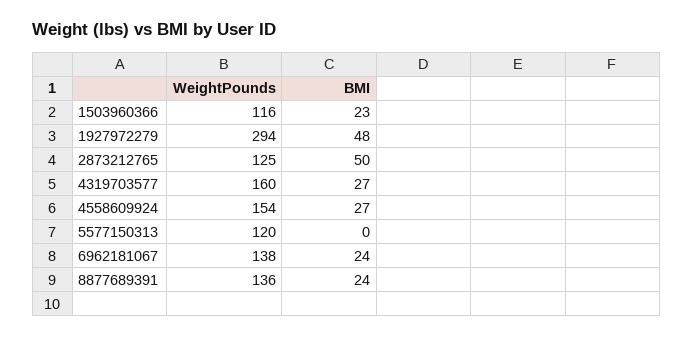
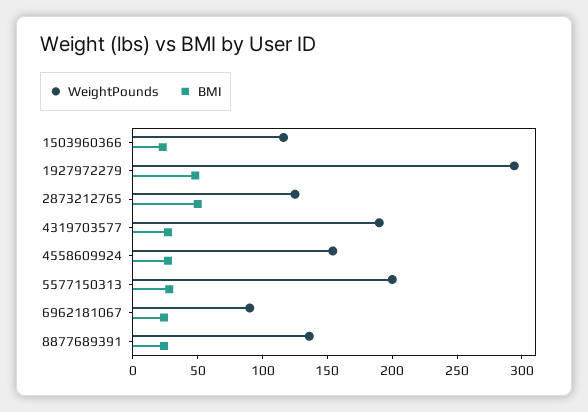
  {
    "WeightPounds": {
      "1503960366": 116,
      "1927972279": 294,
      "2873212765": 125,
-     "4319703577": 160,
+     "4319703577": 190,
      "4558609924": 154,
-     "5577150313": 120,
+     "5577150313": 200,
-     "6962181067": 138,
+     "6962181067": 90,
      "8877689391": 136
    },
    "BMI": {
      "1503960366": 23,
      "1927972279": 48,
      "2873212765": 50,
      "4319703577": 27,
      "4558609924": 27,
-     "5577150313": 0,
+     "5577150313": 30,
      "6962181067": 24,
      "8877689391": 24
    }
  }

